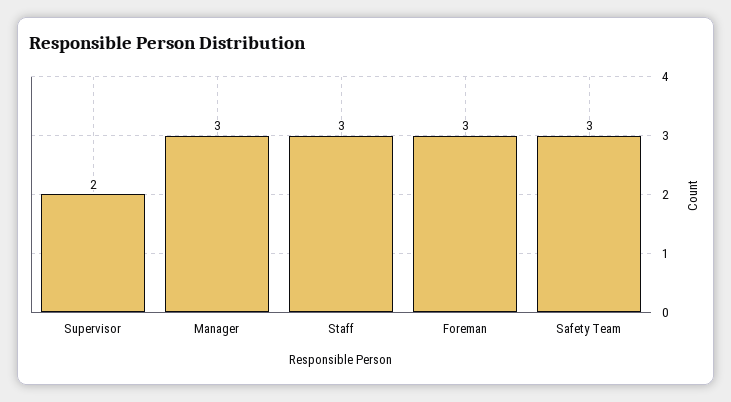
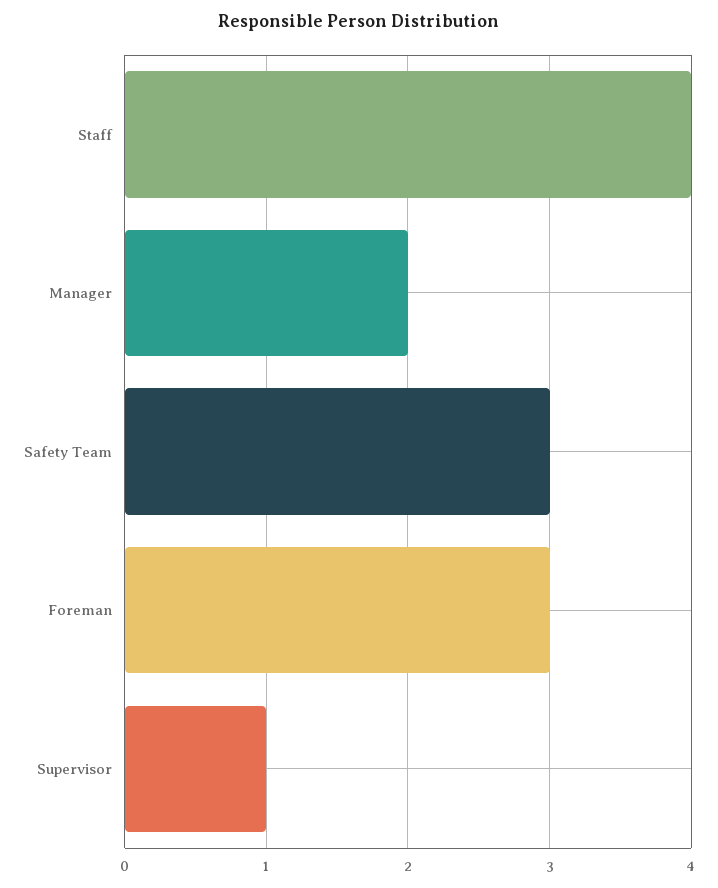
  {
-   "Supervisor": 2,
+   "Supervisor": 1,
-   "Manager": 3,
+   "Manager": 2,
-   "Staff": 3,
+   "Staff": 4,
    "Foreman": 3,
    "Safety Team": 3
  }

